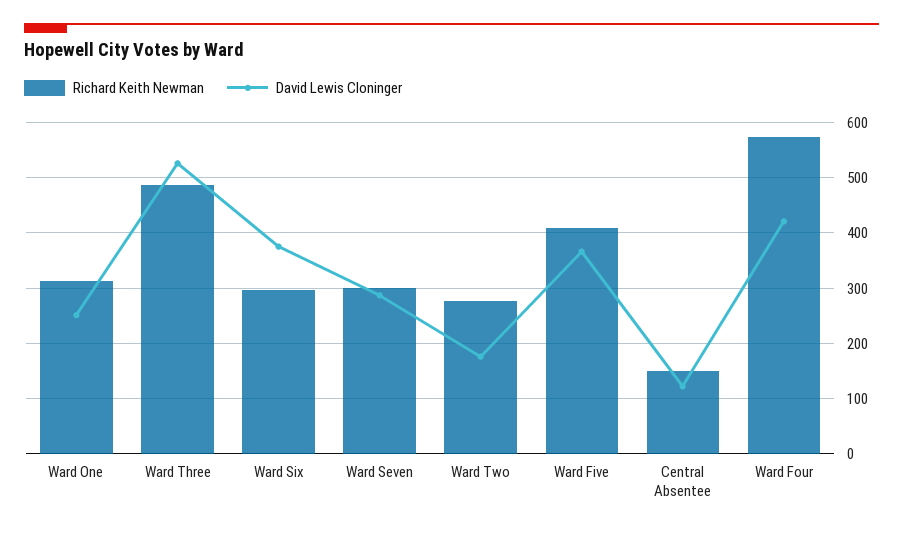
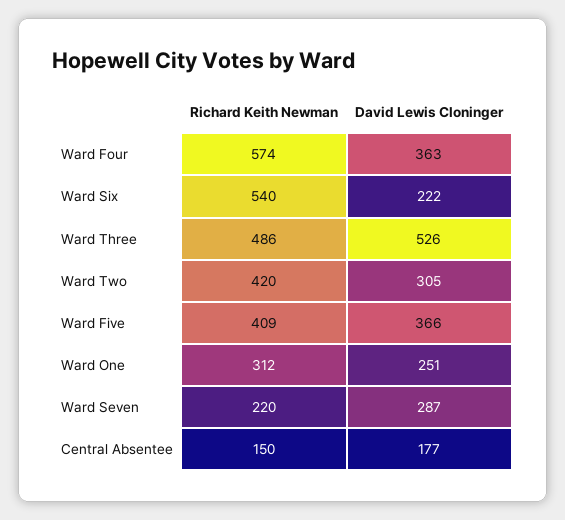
  {
    "Richard Keith Newman": {
      "Ward One": 312,
      "Ward Three": 486,
-     "Ward Six": 300,
+     "Ward Six": 540,
-     "Ward Seven": 300,
+     "Ward Seven": 220,
-     "Ward Two": 280,
+     "Ward Two": 420,
      "Ward Five": 409,
      "Central Absentee": 150,
      "Ward Four": 574
    },
    "David Lewis Cloninger": {
      "Ward One": 251,
      "Ward Three": 526,
-     "Ward Six": 380,
+     "Ward Six": 222,
      "Ward Seven": 287,
-     "Ward Two": 180,
+     "Ward Two": 305,
      "Ward Five": 366,
-     "Central Absentee": 120,
+     "Central Absentee": 177,
-     "Ward Four": 420
+     "Ward Four": 363
    }
  }

